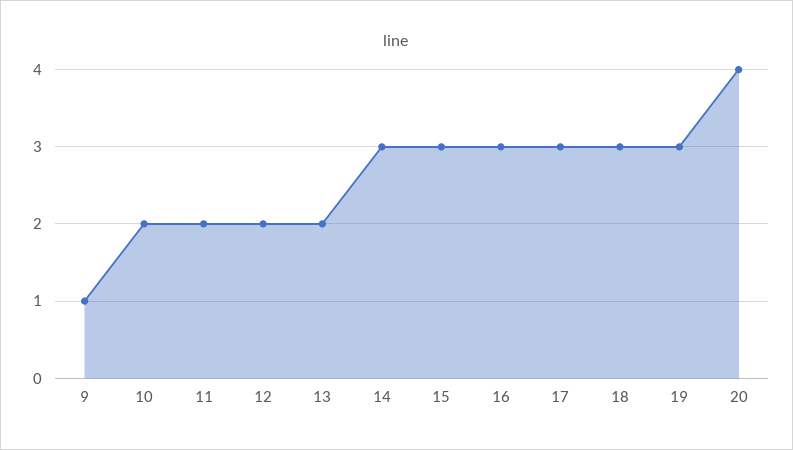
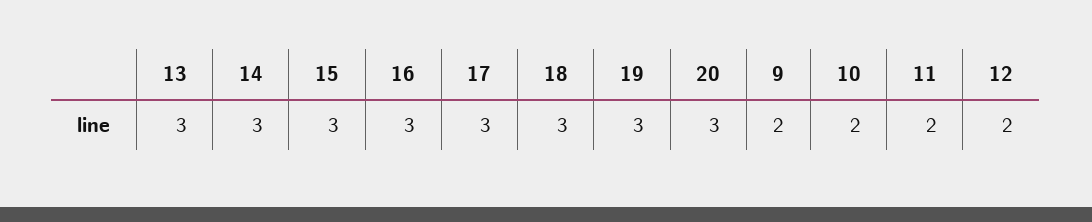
  {
-   "9": 1,
+   "9": 2,
    "10": 2,
    "11": 2,
    "12": 2,
-   "13": 2,
+   "13": 3,
    "14": 3,
    "15": 3,
    "16": 3,
    "17": 3,
    "18": 3,
    "19": 3,
-   "20": 4
+   "20": 3
  }

